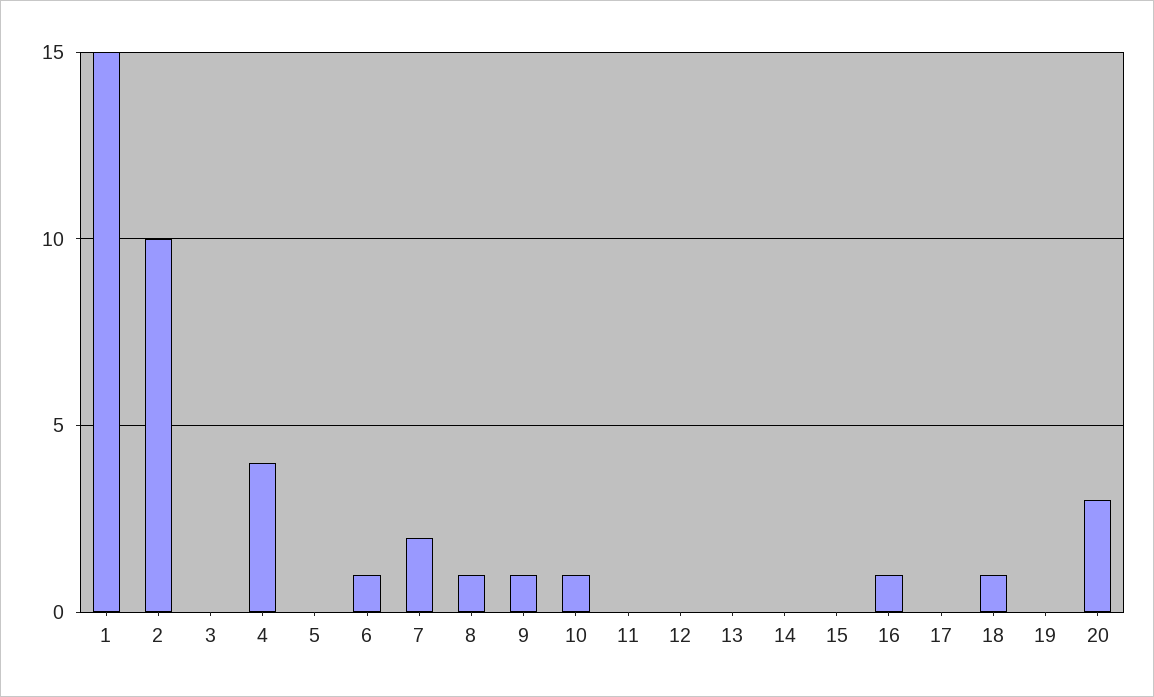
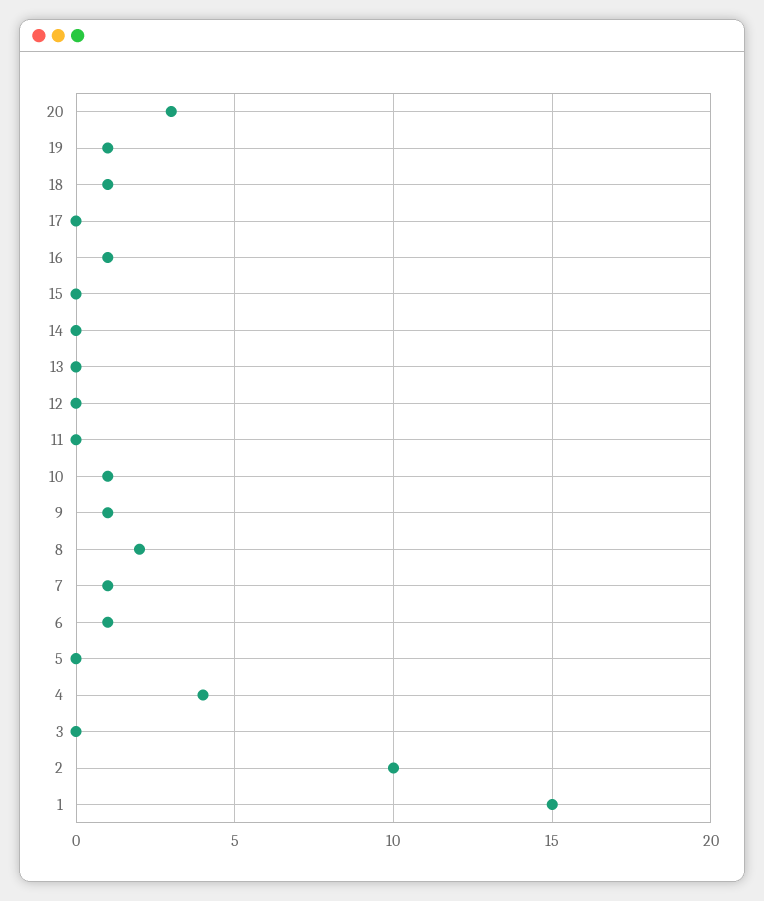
  {
    "1": 15,
    "2": 10,
    "3": 0,
    "4": 4,
    "5": 0,
    "6": 1,
-   "7": 2,
+   "7": 1,
-   "8": 1,
+   "8": 2,
    "9": 1,
    "10": 1,
    "11": 0,
    "12": 0,
    "13": 0,
    "14": 0,
    "15": 0,
    "16": 1,
    "17": 0,
    "18": 1,
-   "19": 0,
+   "19": 1,
    "20": 3
  }

